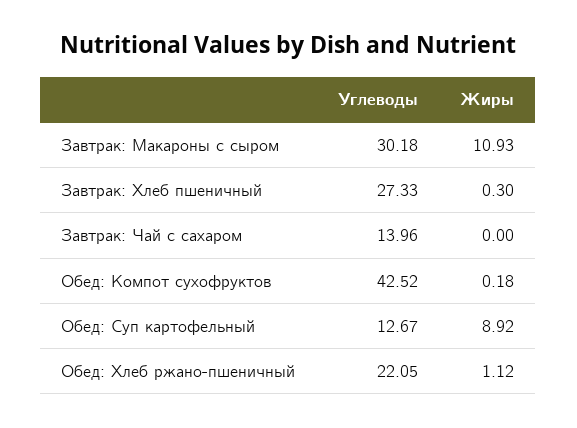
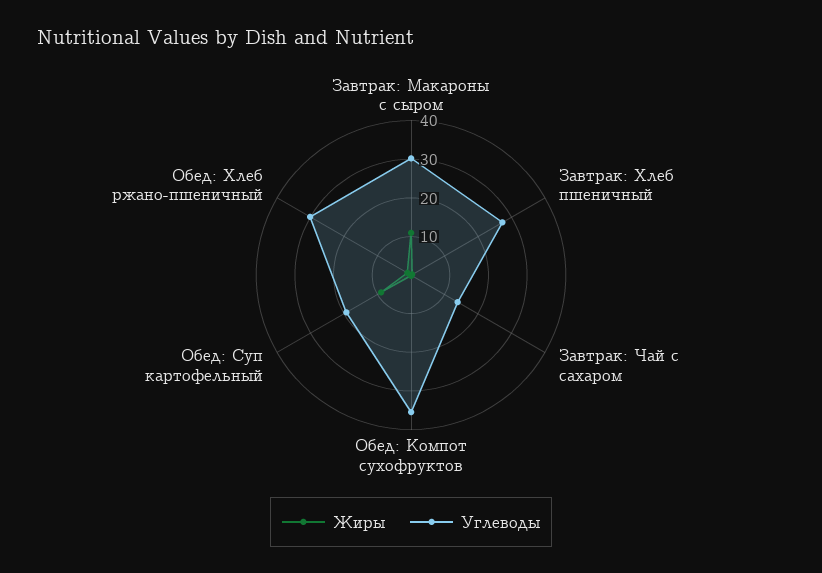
  {
    "Углеводы": {
      "Завтрак: Макароны с сыром": 30.18,
      "Завтрак: Хлеб пшеничный": 27.33,
      "Завтрак: Чай с сахаром": 13.96,
-     "Обед: Компот сухофруктов": 42.52,
+     "Обед: Компот сухофруктов": 35,
-     "Обед: Суп картофельный": 12.67,
+     "Обед: Суп картофельный": 20,
-     "Обед: Хлеб ржано-пшеничный": 22.05
+     "Обед: Хлеб ржано-пшеничный": 30
    },
    "Жиры": {
      "Завтрак: Макароны с сыром": 10.93,
      "Завтрак: Хлеб пшеничный": 0.3,
      "Завтрак: Чай с сахаром": 0,
      "Обед: Компот сухофруктов": 0.18,
      "Обед: Суп картофельный": 8.92,
      "Обед: Хлеб ржано-пшеничный": 1.12
    }
  }

